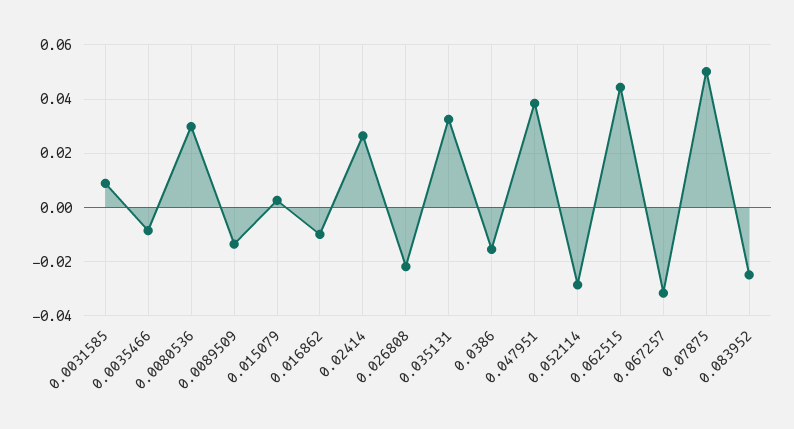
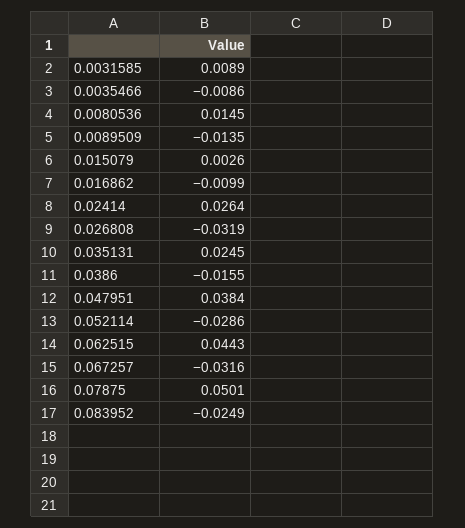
  {
    "0.0031585": 0.0089,
    "0.0035466": -0.0086,
-   "0.0080536": 0.03,
+   "0.0080536": 0.0145,
    "0.0089509": -0.0135,
    "0.015079": 0.0026,
    "0.016862": -0.0099,
    "0.02414": 0.0264,
-   "0.026808": -0.0225,
+   "0.026808": -0.0319,
-   "0.035131": 0.0325,
+   "0.035131": 0.0245,
    "0.0386": -0.0155,
    "0.047951": 0.0384,
    "0.052114": -0.0286,
    "0.062515": 0.0443,
    "0.067257": -0.0316,
    "0.07875": 0.0501,
    "0.083952": -0.0249
  }

